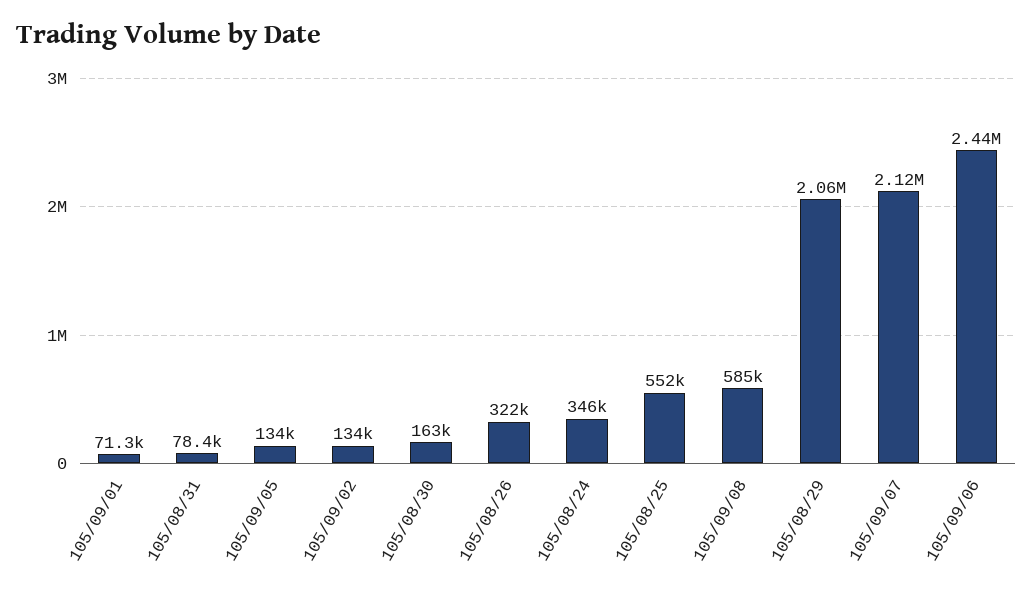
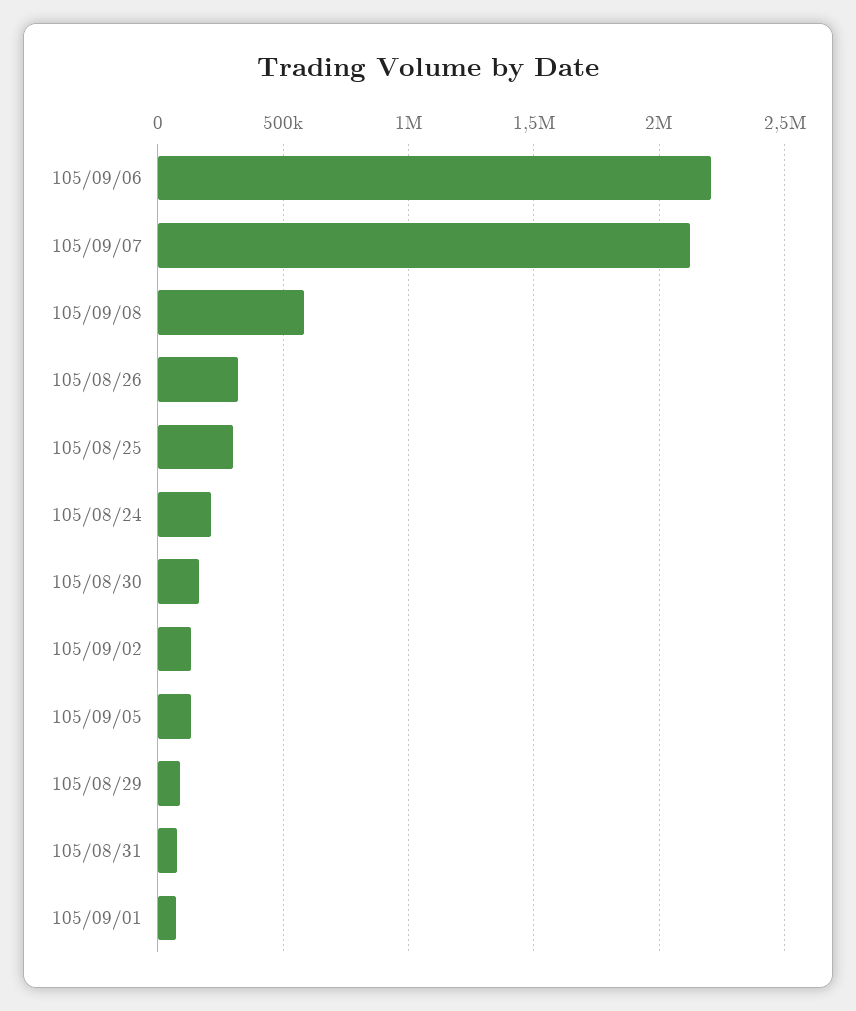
  {
    "105/09/01": 71300,
    "105/08/31": 78400,
    "105/09/05": 134000,
    "105/09/02": 134000,
    "105/08/30": 163000,
    "105/08/26": 322000,
-   "105/08/24": 346000,
+   "105/08/24": 200000,
-   "105/08/25": 552000,
+   "105/08/25": 300000,
    "105/09/08": 585000,
-   "105/08/29": 2060000,
+   "105/08/29": 100000,
    "105/09/07": 2120000,
-   "105/09/06": 2440000
+   "105/09/06": 2200000
  }

